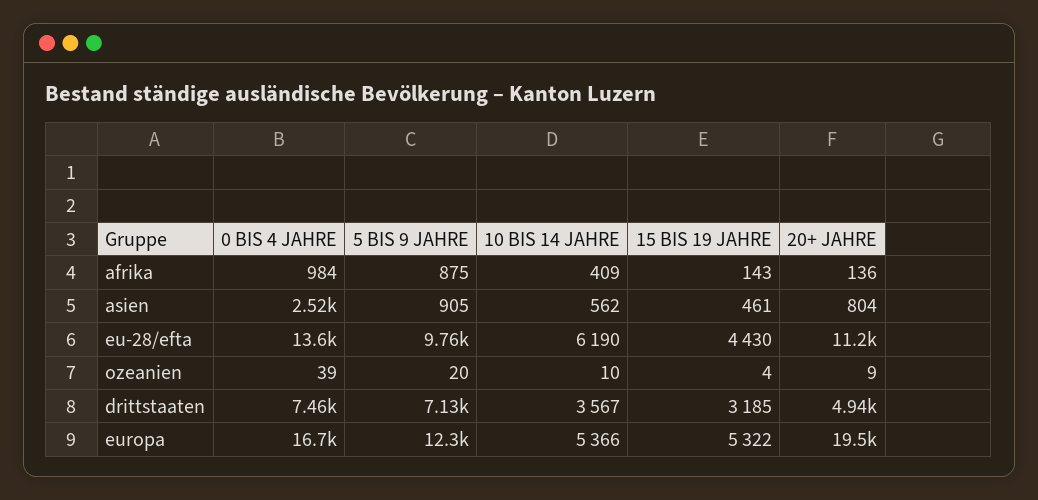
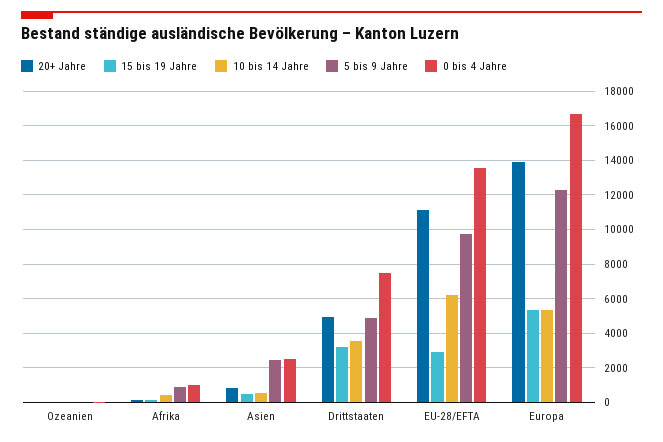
  {
    "0 BIS 4 JAHRE": {
      "afrika": 984,
      "asien": 2520,
      "eu-28/efta": 13600,
      "ozeanien": 39,
      "drittstaaten": 7460,
      "europa": 16700
    },
    "5 BIS 9 JAHRE": {
      "afrika": 875,
-     "asien": 905,
+     "asien": 2500,
      "eu-28/efta": 9760,
      "ozeanien": 20,
-     "drittstaaten": 7130,
+     "drittstaaten": 5000,
      "europa": 12300
    },
    "10 BIS 14 JAHRE": {
      "afrika": 409,
      "asien": 562,
      "eu-28/efta": 6190,
      "ozeanien": 10,
      "drittstaaten": 3567,
      "europa": 5366
    },
    "15 BIS 19 JAHRE": {
      "afrika": 143,
      "asien": 461,
-     "eu-28/efta": 4430,
+     "eu-28/efta": 3000,
      "ozeanien": 4,
      "drittstaaten": 3185,
      "europa": 5322
    },
    "20+ JAHRE": {
      "afrika": 136,
      "asien": 804,
      "eu-28/efta": 11200,
      "ozeanien": 9,
      "drittstaaten": 4940,
-     "europa": 19500
+     "europa": 14000
    }
  }

